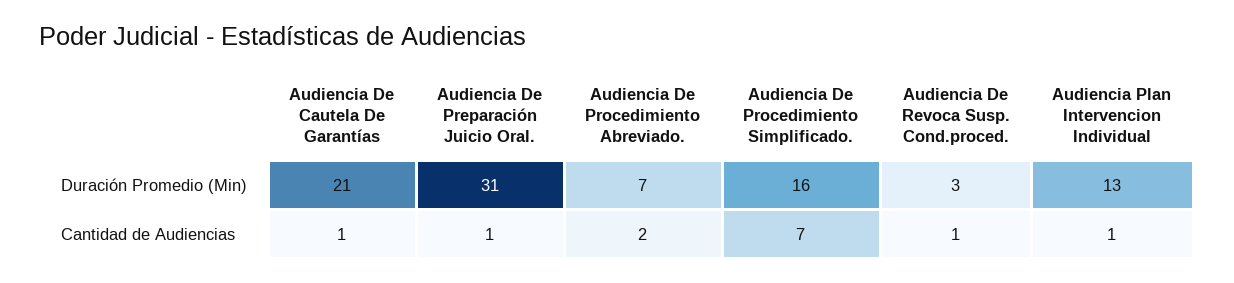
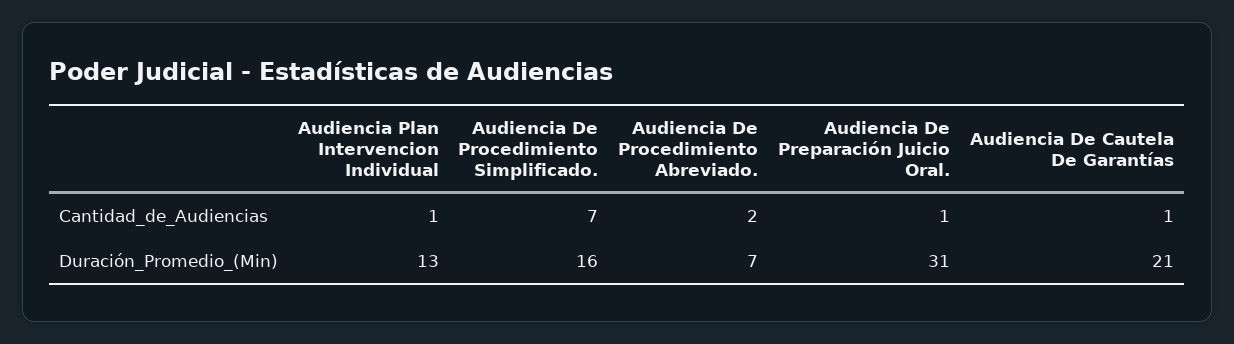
  {
    "Audiencia De Cautela De Garantías": {
      "Duración Promedio (Min)": 21,
      "Cantidad de Audiencias": 1
    },
    "Audiencia De Preparación Juicio Oral.": {
      "Duración Promedio (Min)": 31,
      "Cantidad de Audiencias": 1
    },
    "Audiencia De Procedimiento Abreviado.": {
      "Duración Promedio (Min)": 7,
      "Cantidad de Audiencias": 2
    },
    "Audiencia De Procedimiento Simplificado.": {
      "Duración Promedio (Min)": 16,
      "Cantidad de Audiencias": 7
    },
-   "Audiencia De Revoca Susp. Cond.proced.": {
-     "Duración Promedio (Min)": 3,
-     "Cantidad de Audiencias": 1
-   },
    "Audiencia Plan Intervencion Individual": {
      "Duración Promedio (Min)": 13,
      "Cantidad de Audiencias": 1
    }
  }

